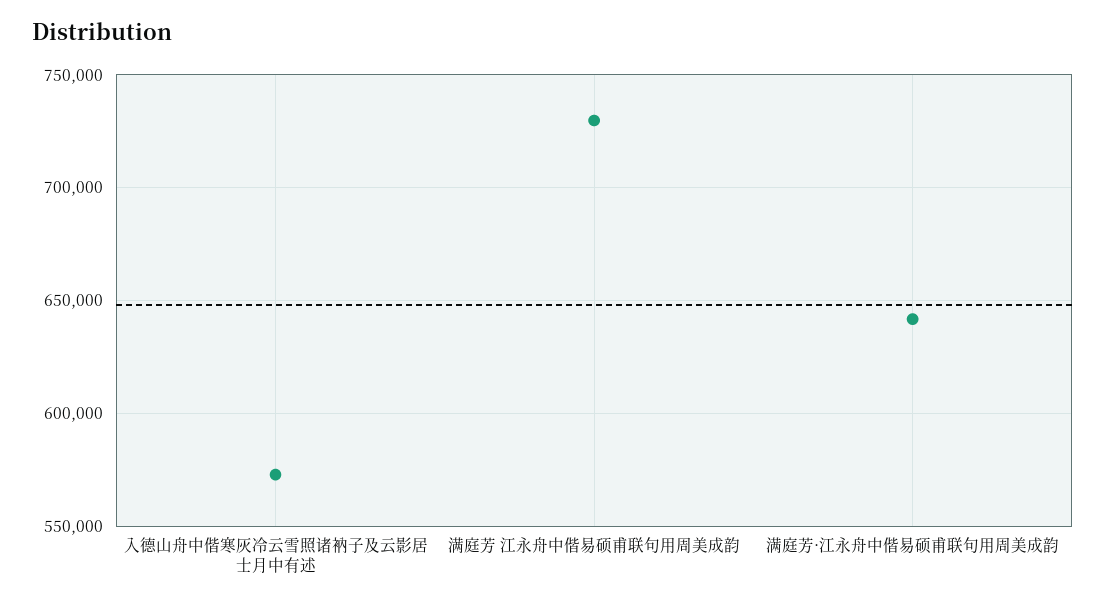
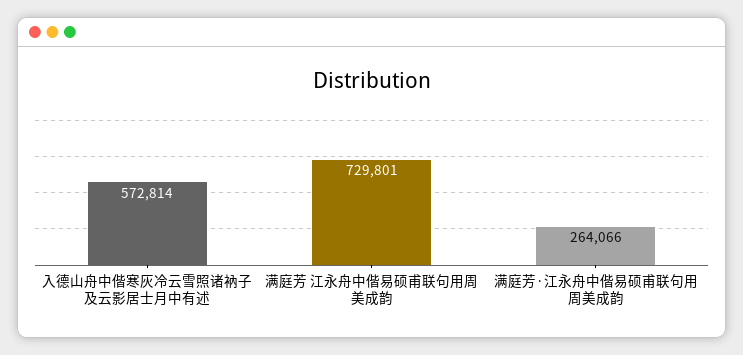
  {
    "入德山舟中偕寒灰冷云雪照诸衲子及云影居士月中有述": 572814,
    "满庭芳 江永舟中偕易硕甫联句用周美成韵": 729801,
-   "满庭芳·江永舟中偕易硕甫联句用周美成韵": 640000
+   "满庭芳·江永舟中偕易硕甫联句用周美成韵": 264066
  }

